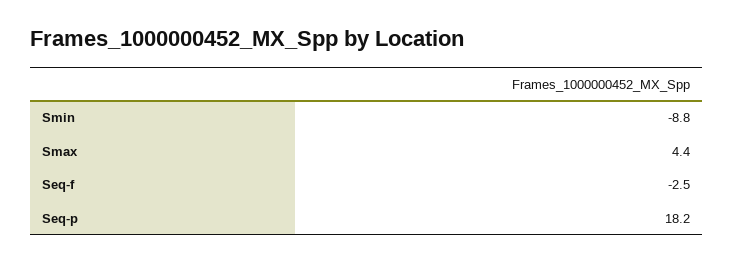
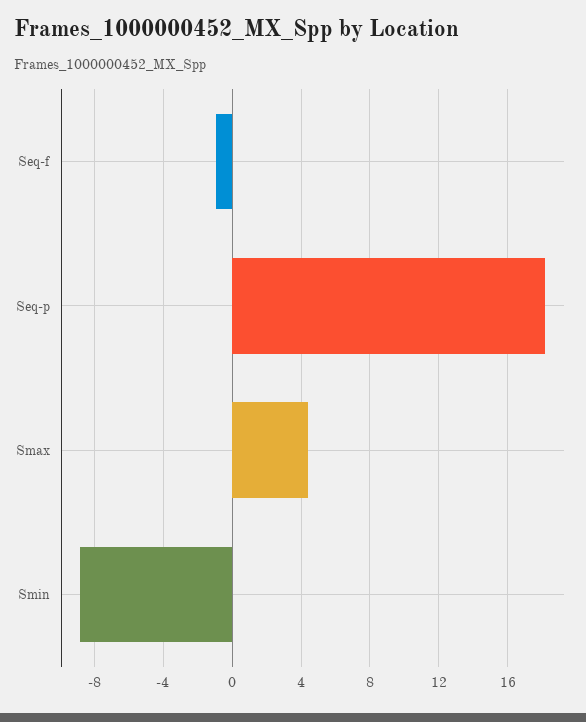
  {
    "Smin": -8.8,
    "Smax": 4.4,
-   "Seq-f": -2.5,
+   "Seq-f": -1,
    "Seq-p": 18.2
  }

